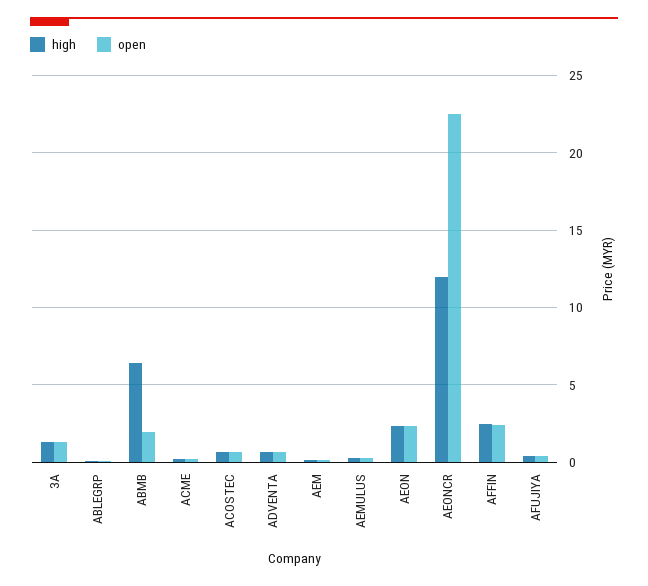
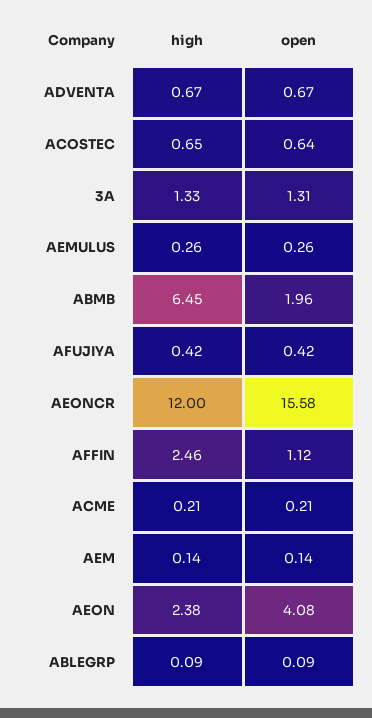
  {
    "high": {
      "3A": 1.33,
      "ABLEGRP": 0.09,
      "ABMB": 6.45,
      "ACME": 0.21,
      "ACOSTEC": 0.65,
      "ADVENTA": 0.67,
      "AEM": 0.14,
      "AEMULUS": 0.26,
      "AEON": 2.38,
      "AEONCR": 12,
      "AFFIN": 2.46,
      "AFUJIYA": 0.42
    },
    "open": {
      "3A": 1.31,
      "ABLEGRP": 0.09,
      "ABMB": 1.96,
      "ACME": 0.21,
      "ACOSTEC": 0.64,
      "ADVENTA": 0.67,
      "AEM": 0.14,
      "AEMULUS": 0.26,
-     "AEON": 2.5,
+     "AEON": 4.08,
-     "AEONCR": 22.5,
+     "AEONCR": 15.58,
-     "AFFIN": 2.5,
+     "AFFIN": 1.12,
      "AFUJIYA": 0.42
    }
  }

